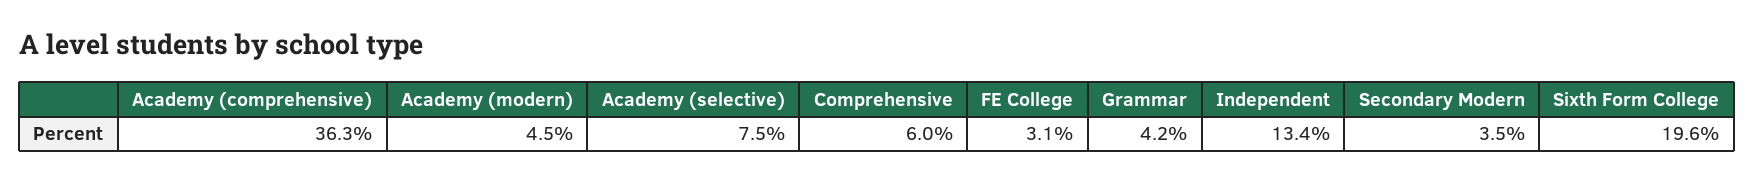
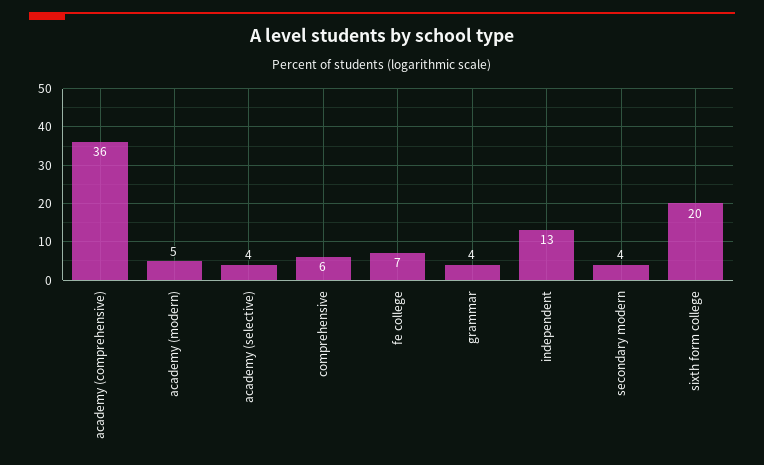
  {
    "Academy (comprehensive)": 36.3,
    "Academy (modern)": 4.5,
-   "Academy (selective)": 7.5,
+   "Academy (selective)": 4,
    "Comprehensive": 6,
-   "FE College": 3.1,
+   "FE College": 7,
    "Grammar": 4.2,
    "Independent": 13.4,
    "Secondary Modern": 3.5,
    "Sixth Form College": 19.6
  }

